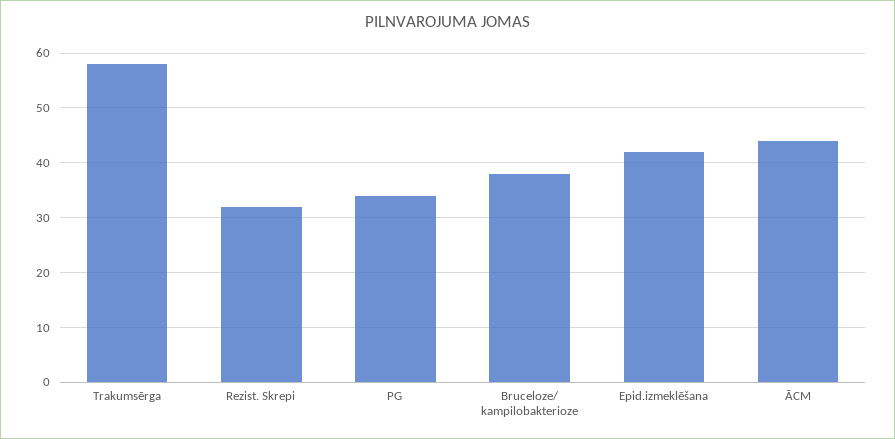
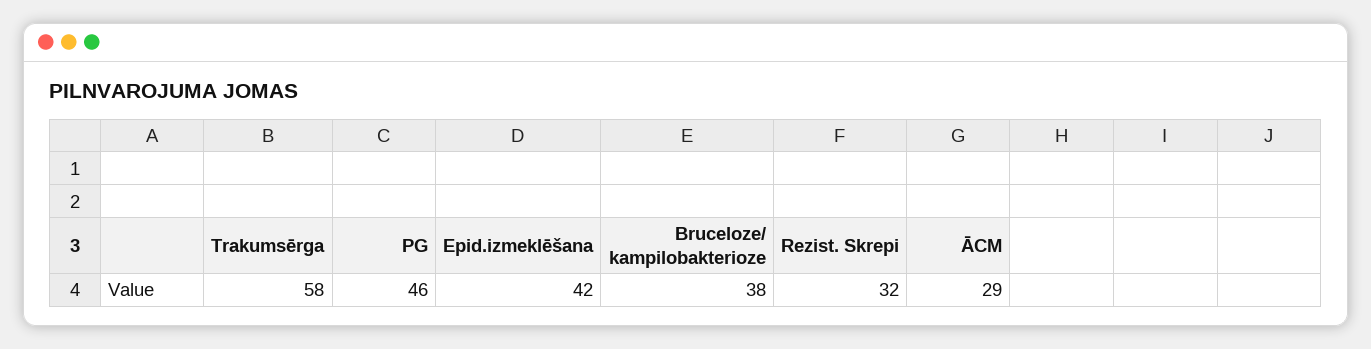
  {
    "Trakumsērga": 58,
    "Rezist. Skrepi": 32,
-   "PG": 35,
+   "PG": 46,
    "Bruceloze/ kampilobakterioze": 38,
    "Epid.izmeklēšana": 42,
-   "ĀCM": 45
+   "ĀCM": 29
  }

